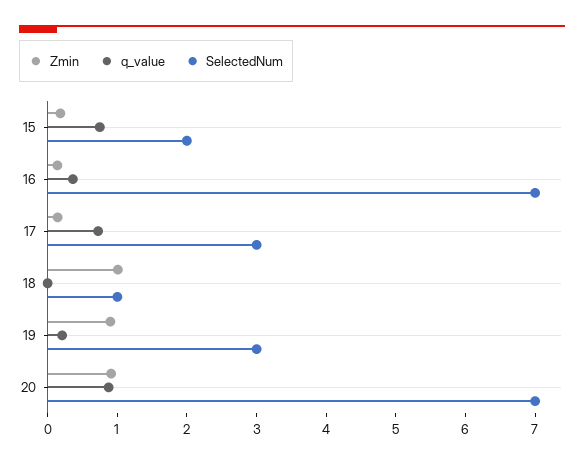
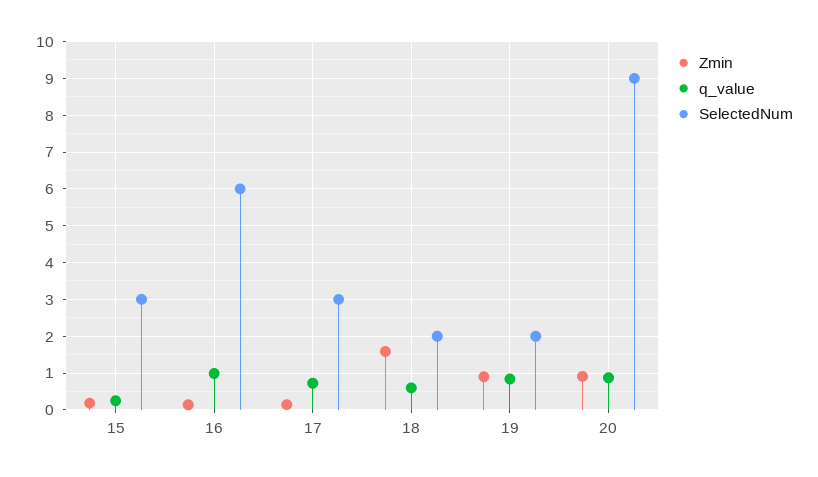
  {
    "Zmin": {
      "15": 0.2,
      "16": 0.2,
      "17": 0.2,
-     "18": 1,
+     "18": 1.6,
      "19": 0.8,
      "20": 1
    },
    "q_value": {
-     "15": 0.8,
+     "15": 0.2,
-     "16": 0.4,
+     "16": 1,
      "17": 0.8,
-     "18": 0,
+     "18": 0.6,
-     "19": 0.2,
+     "19": 0.8,
      "20": 0.8
    },
    "SelectedNum": {
-     "15": 2,
+     "15": 3,
-     "16": 7,
+     "16": 6,
      "17": 3,
-     "18": 1,
+     "18": 2,
-     "19": 3,
+     "19": 2,
-     "20": 7
+     "20": 9
    }
  }

